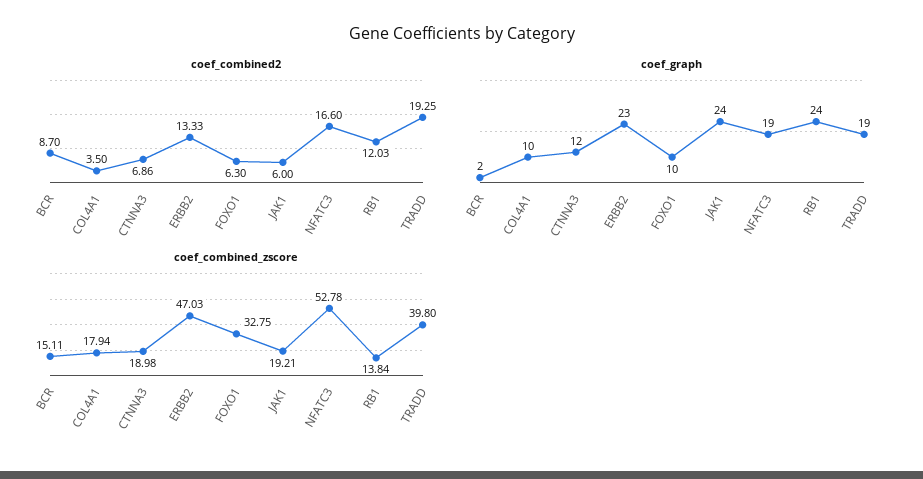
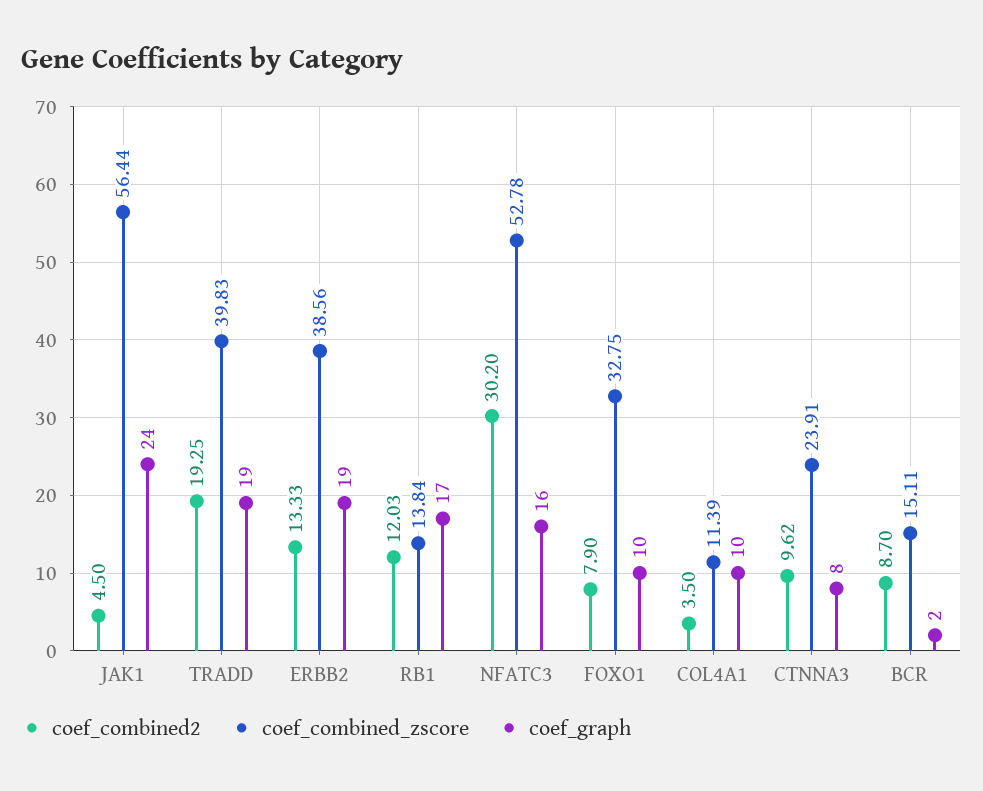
  {
    "coef_combined2": {
      "BCR": 8.7,
      "COL4A1": 3.5,
-     "CTNNA3": 6.86,
+     "CTNNA3": 9.62,
      "ERBB2": 13.33,
-     "FOXO1": 6.3,
+     "FOXO1": 7.9,
-     "JAK1": 6,
+     "JAK1": 4.5,
-     "NFATC3": 16.6,
+     "NFATC3": 30.2,
      "RB1": 12.03,
      "TRADD": 19.25
    },
    "coef_graph": {
      "BCR": 2,
      "COL4A1": 10,
-     "CTNNA3": 12,
+     "CTNNA3": 8,
-     "ERBB2": 23,
+     "ERBB2": 19,
      "FOXO1": 10,
      "JAK1": 24,
-     "NFATC3": 19,
+     "NFATC3": 16,
-     "RB1": 24,
+     "RB1": 17,
      "TRADD": 19
    },
    "coef_combined_zscore": {
      "BCR": 15.11,
-     "COL4A1": 17.94,
+     "COL4A1": 11.39,
-     "CTNNA3": 18.98,
+     "CTNNA3": 23.91,
-     "ERBB2": 47.03,
+     "ERBB2": 38.56,
      "FOXO1": 32.75,
-     "JAK1": 19.21,
+     "JAK1": 56.44,
      "NFATC3": 52.78,
      "RB1": 13.84,
-     "TRADD": 39.8
+     "TRADD": 39.83
    }
  }

